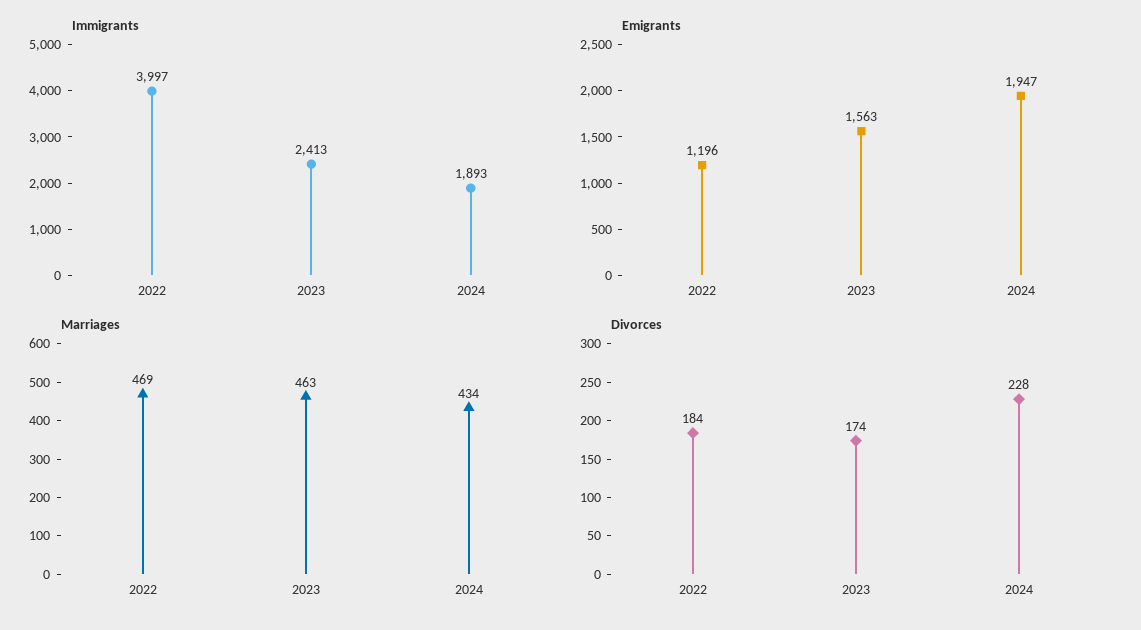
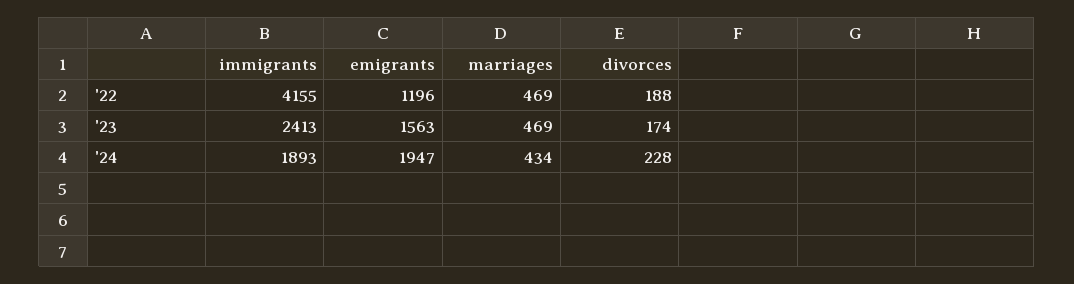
  {
    "Immigrants": {
-     "2022": 3997,
+     "2022": 4155,
      "2023": 2413,
      "2024": 1893
    },
    "Emigrants": {
      "2022": 1196,
      "2023": 1563,
      "2024": 1947
    },
    "Marriages": {
      "2022": 469,
-     "2023": 463,
+     "2023": 469,
      "2024": 434
    },
    "Divorces": {
-     "2022": 184,
+     "2022": 188,
      "2023": 174,
      "2024": 228
    }
  }

